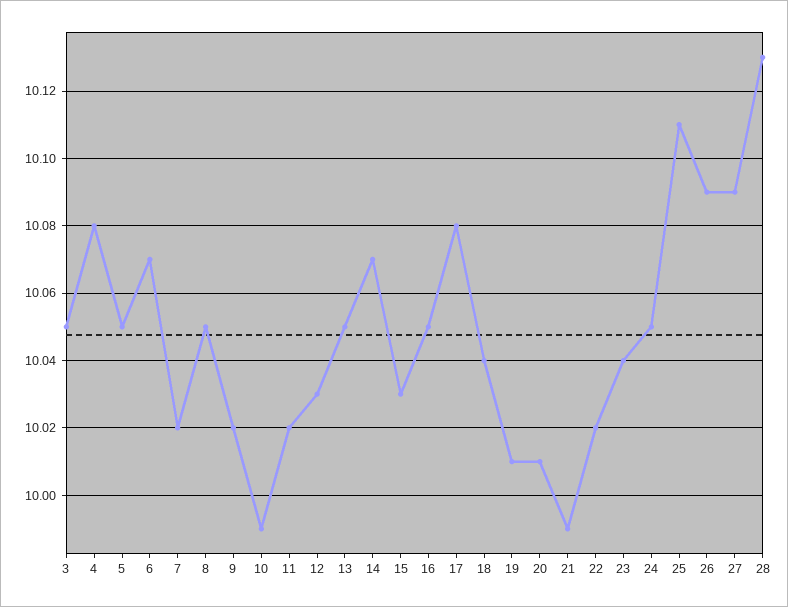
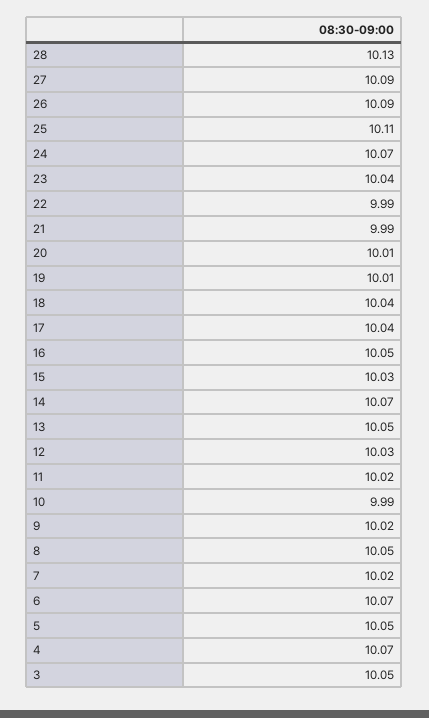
  {
    "3": 10.05,
-   "4": 10.08,
+   "4": 10.07,
    "5": 10.05,
    "6": 10.07,
    "7": 10.02,
    "8": 10.05,
    "9": 10.02,
    "10": 9.99,
    "11": 10.02,
    "12": 10.03,
    "13": 10.05,
    "14": 10.07,
    "15": 10.03,
    "16": 10.05,
-   "17": 10.08,
+   "17": 10.04,
    "18": 10.04,
    "19": 10.01,
    "20": 10.01,
    "21": 9.99,
-   "22": 10.02,
+   "22": 9.99,
    "23": 10.04,
-   "24": 10.05,
+   "24": 10.07,
    "25": 10.11,
    "26": 10.09,
    "27": 10.09,
    "28": 10.13
  }

